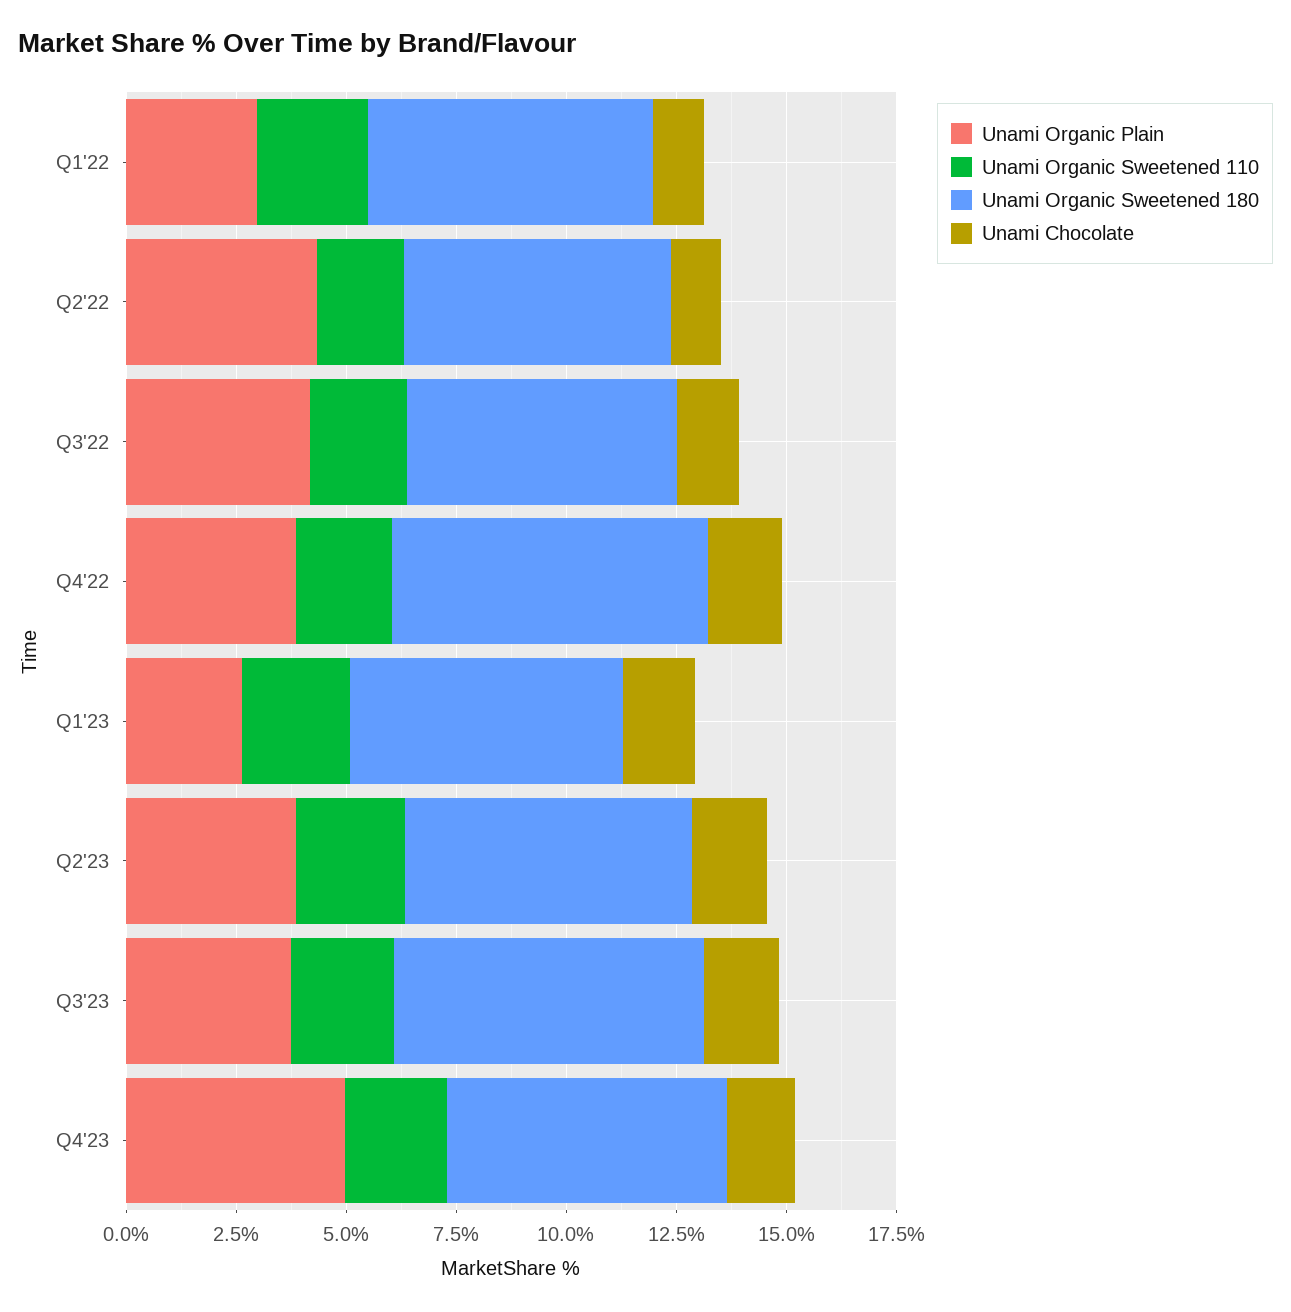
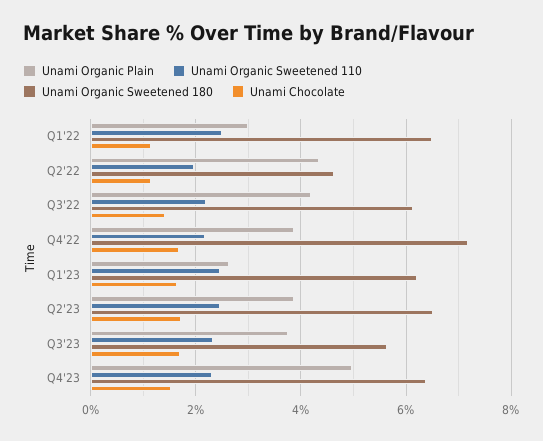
  {
    "Unami Organic Plain": {
      "Q1'22": 3,
      "Q2'22": 4.4,
      "Q3'22": 4.2,
      "Q4'22": 3.8,
      "Q1'23": 2.6,
      "Q2'23": 3.8,
      "Q3'23": 3.8,
      "Q4'23": 5
    },
    "Unami Organic Sweetened 110": {
      "Q1'22": 2.6,
      "Q2'22": 2,
      "Q3'22": 2.2,
      "Q4'22": 2.2,
      "Q1'23": 2.4,
      "Q2'23": 2.4,
      "Q3'23": 2.4,
      "Q4'23": 2.4
    },
    "Unami Organic Sweetened 180": {
      "Q1'22": 6.4,
-     "Q2'22": 6,
+     "Q2'22": 4.6,
      "Q3'22": 6.2,
      "Q4'22": 7.2,
      "Q1'23": 6.2,
      "Q2'23": 6.6,
-     "Q3'23": 7,
+     "Q3'23": 5.6,
      "Q4'23": 6.4
    },
    "Unami Chocolate": {
      "Q1'22": 1.2,
      "Q2'22": 1.2,
      "Q3'22": 1.4,
      "Q4'22": 1.6,
      "Q1'23": 1.6,
      "Q2'23": 1.8,
      "Q3'23": 1.8,
      "Q4'23": 1.6
    }
  }

